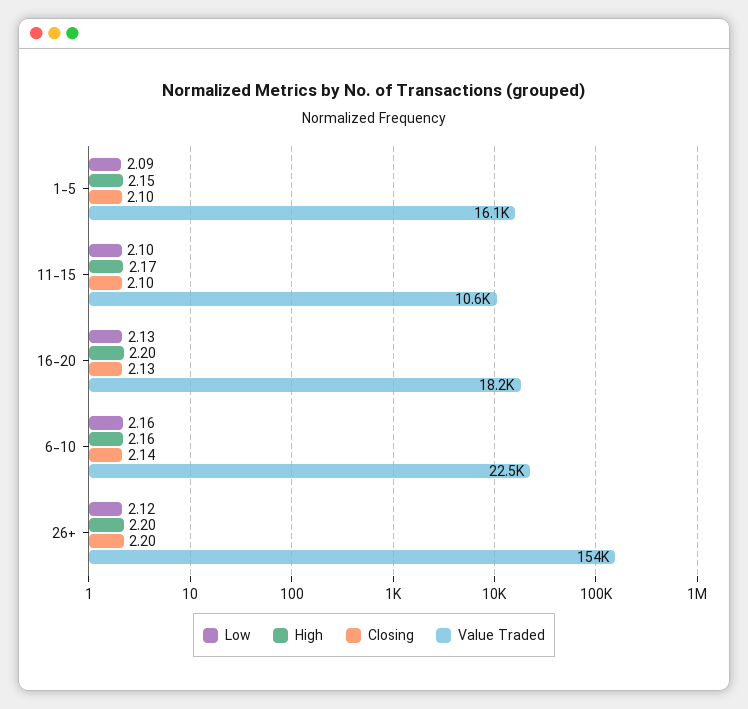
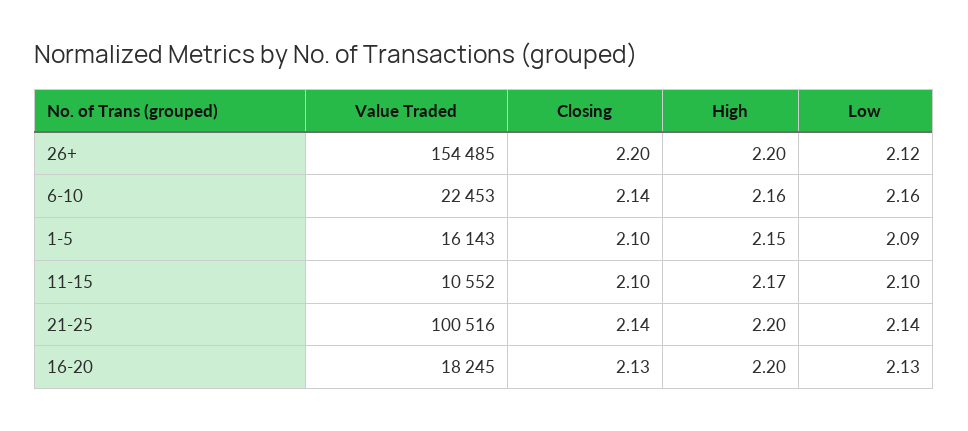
  {
    "Low": {
      "1-5": 2.09,
      "11-15": 2.1,
      "16-20": 2.13,
      "6-10": 2.16,
-     "26+": 2.12
+     "26+": 2.12,
+     "21-25": 2.14
    },
    "High": {
      "1-5": 2.15,
      "11-15": 2.17,
      "16-20": 2.2,
      "6-10": 2.16,
-     "26+": 2.2
+     "26+": 2.2,
+     "21-25": 2.2
    },
    "Closing": {
      "1-5": 2.1,
      "11-15": 2.1,
      "16-20": 2.13,
      "6-10": 2.14,
-     "26+": 2.2
+     "26+": 2.2,
+     "21-25": 2.14
    },
    "Value Traded": {
      "1-5": 16143,
      "11-15": 10552,
      "16-20": 18245,
      "6-10": 22453,
-     "26+": 154485
+     "26+": 154485,
+     "21-25": 100516
    }
  }

